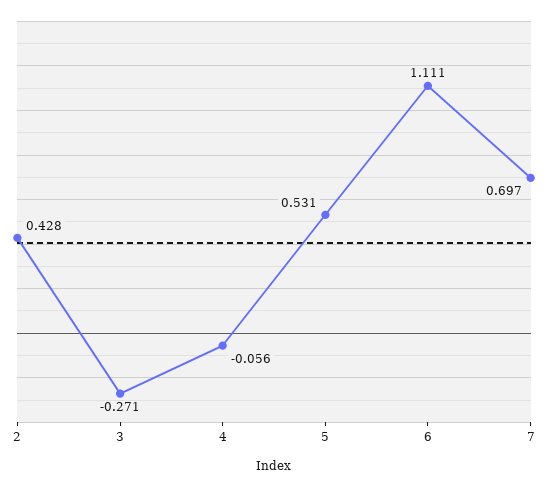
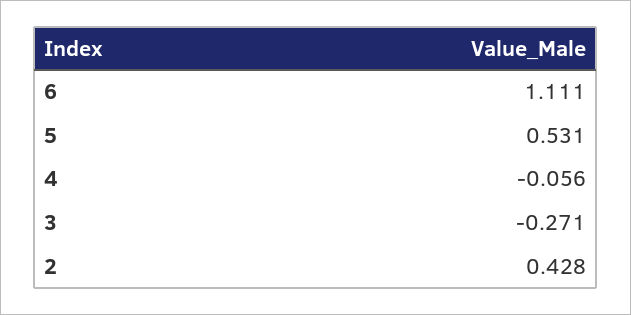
  {
    "2": 0.428,
    "3": -0.271,
    "4": -0.056,
    "5": 0.531,
-   "6": 1.111,
+   "6": 1.111
-   "7": 0.697
  }

